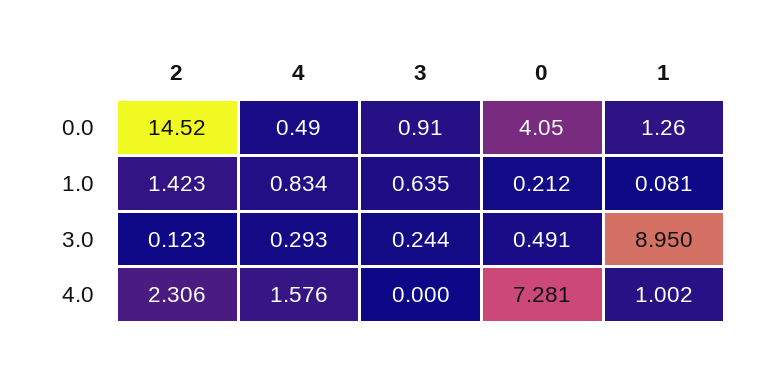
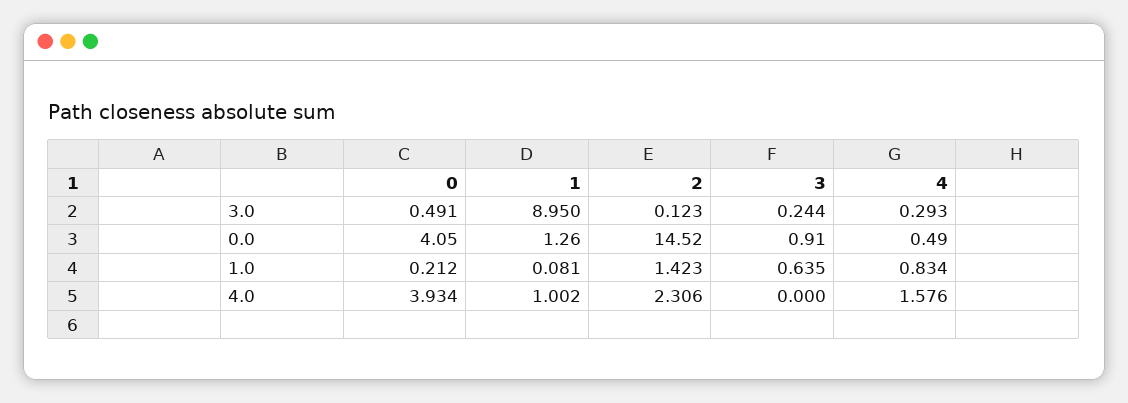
  {
    "2": {
      "0.0": 14.52,
      "1.0": 1.423,
      "3.0": 0.123,
      "4.0": 2.306
    },
    "4": {
      "0.0": 0.49,
      "1.0": 0.834,
      "3.0": 0.293,
      "4.0": 1.576
    },
    "3": {
      "0.0": 0.91,
      "1.0": 0.635,
      "3.0": 0.244,
      "4.0": 0
    },
    "0": {
      "0.0": 4.05,
      "1.0": 0.212,
      "3.0": 0.491,
-     "4.0": 7.281
+     "4.0": 3.934
    },
    "1": {
      "0.0": 1.26,
      "1.0": 0.081,
      "3.0": 8.95,
      "4.0": 1.002
    }
  }

